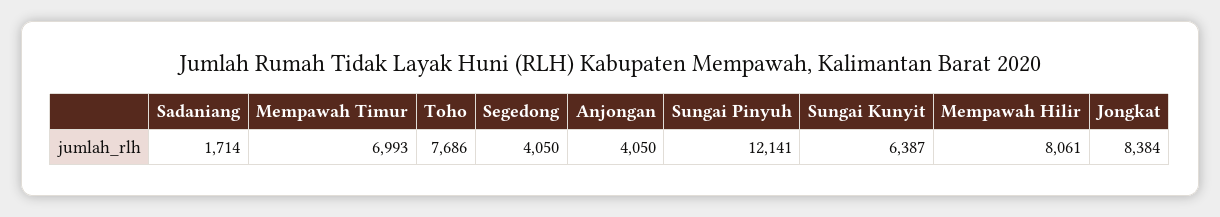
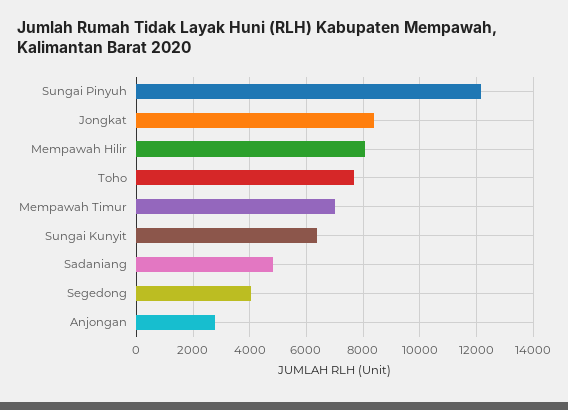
  {
-   "Sadaniang": 1714,
+   "Sadaniang": 4750,
    "Mempawah Timur": 6993,
    "Toho": 7686,
    "Segedong": 4050,
-   "Anjongan": 4050,
+   "Anjongan": 2750,
    "Sungai Pinyuh": 12141,
    "Sungai Kunyit": 6387,
    "Mempawah Hilir": 8061,
    "Jongkat": 8384
  }

